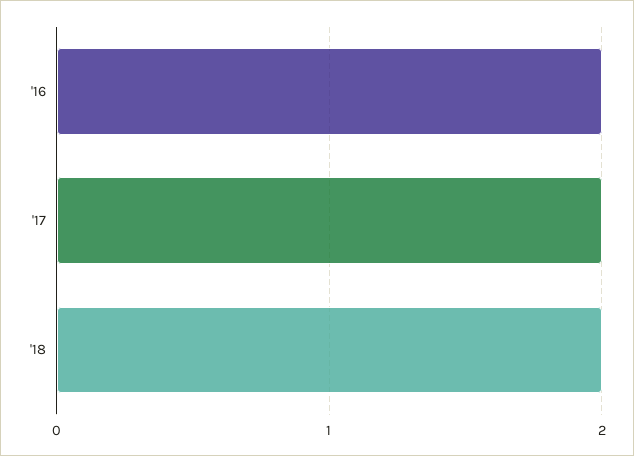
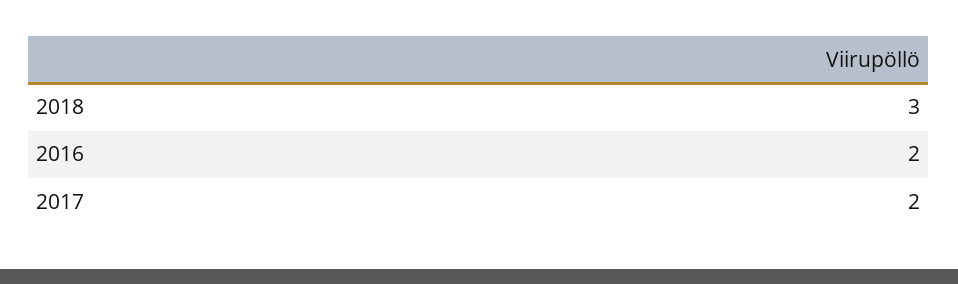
  {
    "'16": 2,
    "'17": 2,
-   "'18": 2
+   "'18": 3
  }

